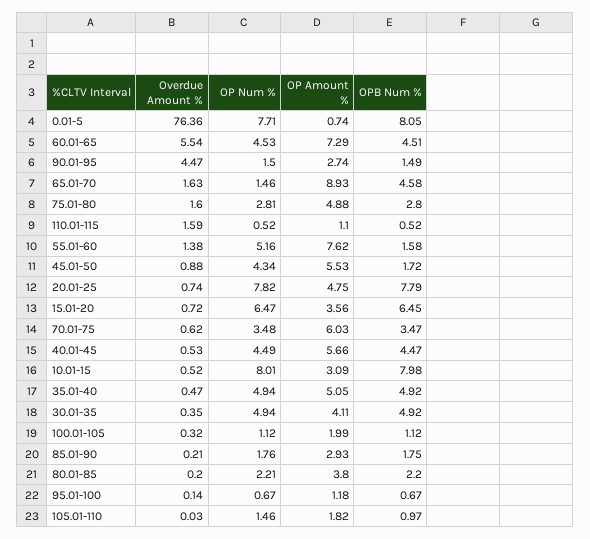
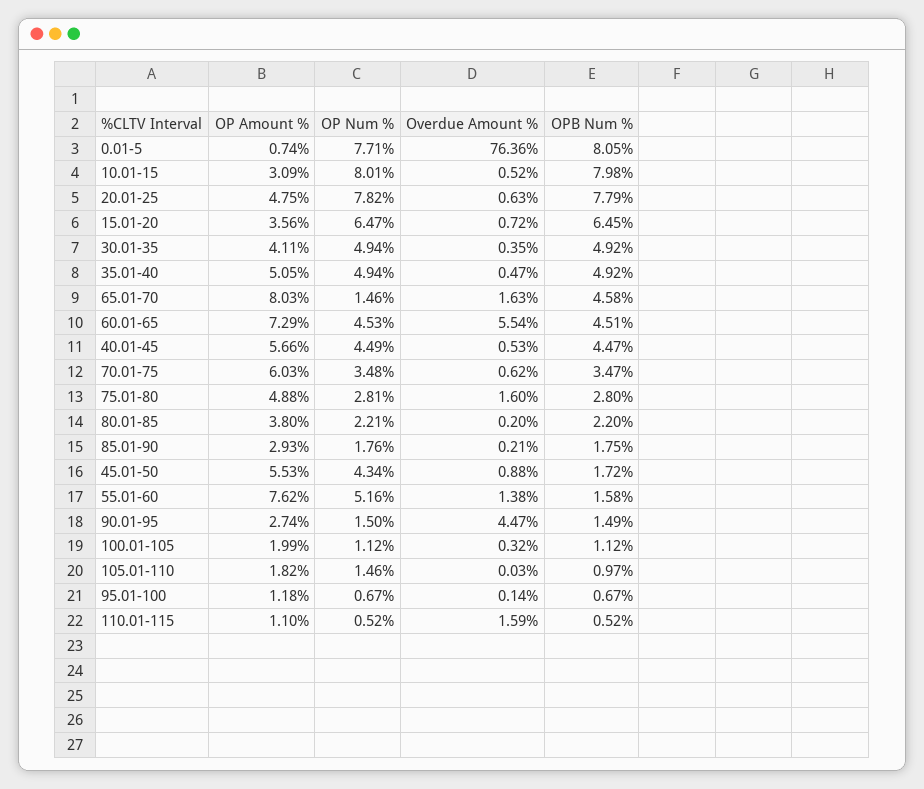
  {
    "Overdue Amount %": {
      "0.01-5": 76.36,
      "60.01-65": 5.54,
      "90.01-95": 4.47,
      "65.01-70": 1.63,
      "75.01-80": 1.6,
      "110.01-115": 1.59,
      "55.01-60": 1.38,
      "45.01-50": 0.88,
-     "20.01-25": 0.74,
+     "20.01-25": 0.63,
      "15.01-20": 0.72,
      "70.01-75": 0.62,
      "40.01-45": 0.53,
      "10.01-15": 0.52,
      "35.01-40": 0.47,
      "30.01-35": 0.35,
      "100.01-105": 0.32,
      "85.01-90": 0.21,
      "80.01-85": 0.2,
      "95.01-100": 0.14,
      "105.01-110": 0.03
    },
    "OP Num %": {
      "0.01-5": 7.71,
      "60.01-65": 4.53,
      "90.01-95": 1.5,
      "65.01-70": 1.46,
      "75.01-80": 2.81,
      "110.01-115": 0.52,
      "55.01-60": 5.16,
      "45.01-50": 4.34,
      "20.01-25": 7.82,
      "15.01-20": 6.47,
      "70.01-75": 3.48,
      "40.01-45": 4.49,
      "10.01-15": 8.01,
      "35.01-40": 4.94,
      "30.01-35": 4.94,
      "100.01-105": 1.12,
      "85.01-90": 1.76,
      "80.01-85": 2.21,
      "95.01-100": 0.67,
      "105.01-110": 1.46
    },
    "OP Amount %": {
      "0.01-5": 0.74,
      "60.01-65": 7.29,
      "90.01-95": 2.74,
-     "65.01-70": 8.93,
+     "65.01-70": 8.03,
      "75.01-80": 4.88,
      "110.01-115": 1.1,
      "55.01-60": 7.62,
      "45.01-50": 5.53,
      "20.01-25": 4.75,
      "15.01-20": 3.56,
      "70.01-75": 6.03,
      "40.01-45": 5.66,
      "10.01-15": 3.09,
      "35.01-40": 5.05,
      "30.01-35": 4.11,
      "100.01-105": 1.99,
      "85.01-90": 2.93,
      "80.01-85": 3.8,
      "95.01-100": 1.18,
      "105.01-110": 1.82
    },
    "OPB Num %": {
      "0.01-5": 8.05,
      "60.01-65": 4.51,
      "90.01-95": 1.49,
      "65.01-70": 4.58,
      "75.01-80": 2.8,
      "110.01-115": 0.52,
      "55.01-60": 1.58,
      "45.01-50": 1.72,
      "20.01-25": 7.79,
      "15.01-20": 6.45,
      "70.01-75": 3.47,
      "40.01-45": 4.47,
      "10.01-15": 7.98,
      "35.01-40": 4.92,
      "30.01-35": 4.92,
      "100.01-105": 1.12,
      "85.01-90": 1.75,
      "80.01-85": 2.2,
      "95.01-100": 0.67,
      "105.01-110": 0.97
    }
  }

